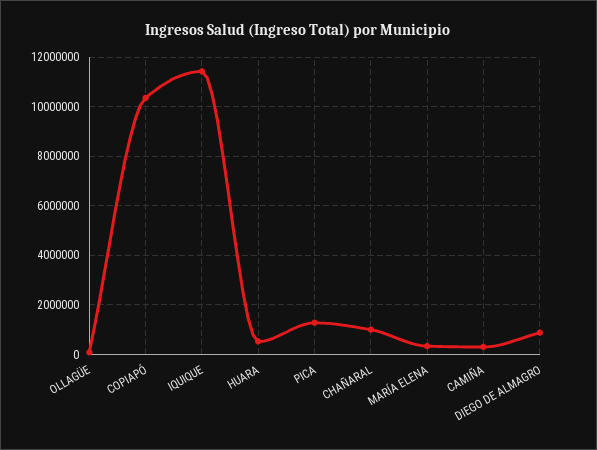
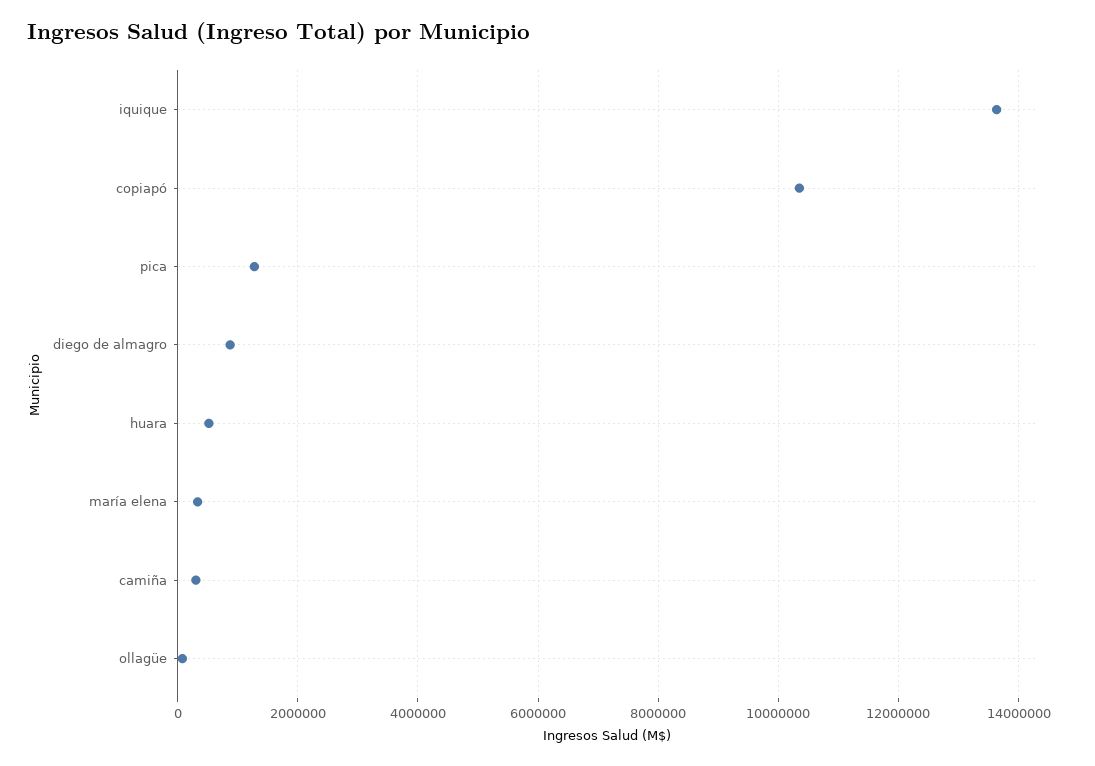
  {
    "OLLAGÜE": 0,
    "COPIAPÓ": 10400000,
-   "IQUIQUE": 11500000,
+   "IQUIQUE": 13600000,
    "HUARA": 600000,
    "PICA": 1200000,
-   "CHAÑARAL": 1000000,
    "MARÍA ELENA": 400000,
    "CAMIÑA": 400000,
    "DIEGO DE ALMAGRO": 800000
  }

